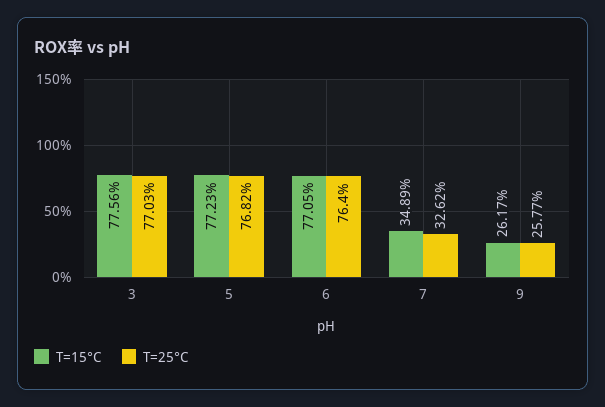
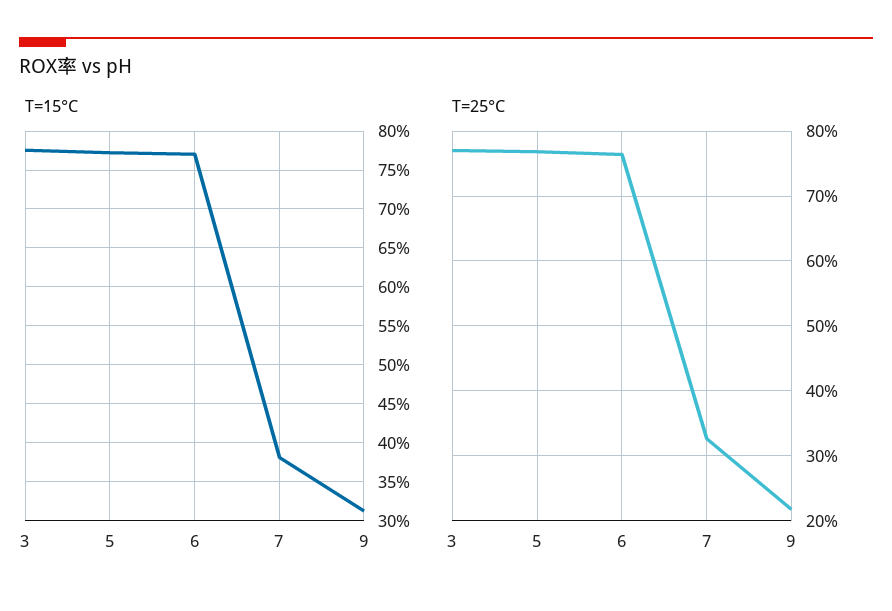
  {
    "T=15°C": {
      "3": 77.56,
      "5": 77.23,
      "6": 77.05,
-     "7": 34.89,
+     "7": 38,
-     "9": 26.17
+     "9": 31
    },
    "T=25°C": {
      "3": 77.03,
      "5": 76.82,
      "6": 76.4,
      "7": 32.62,
-     "9": 25.77
+     "9": 22
    }
  }

